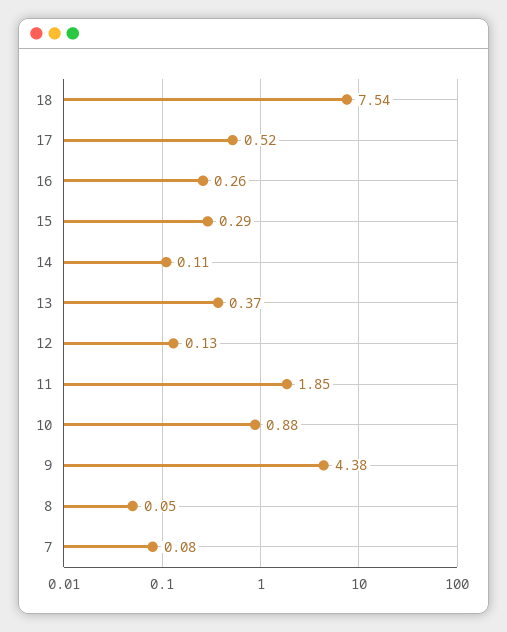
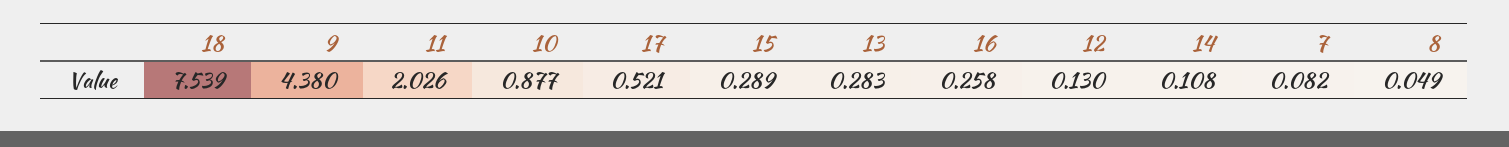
  {
    "18": 7.539,
    "17": 0.521,
    "16": 0.258,
    "15": 0.289,
    "14": 0.108,
-   "13": 0.37,
+   "13": 0.283,
    "12": 0.13,
-   "11": 1.85,
+   "11": 2.026,
    "10": 0.877,
    "9": 4.38,
    "8": 0.049,
    "7": 0.082
  }

